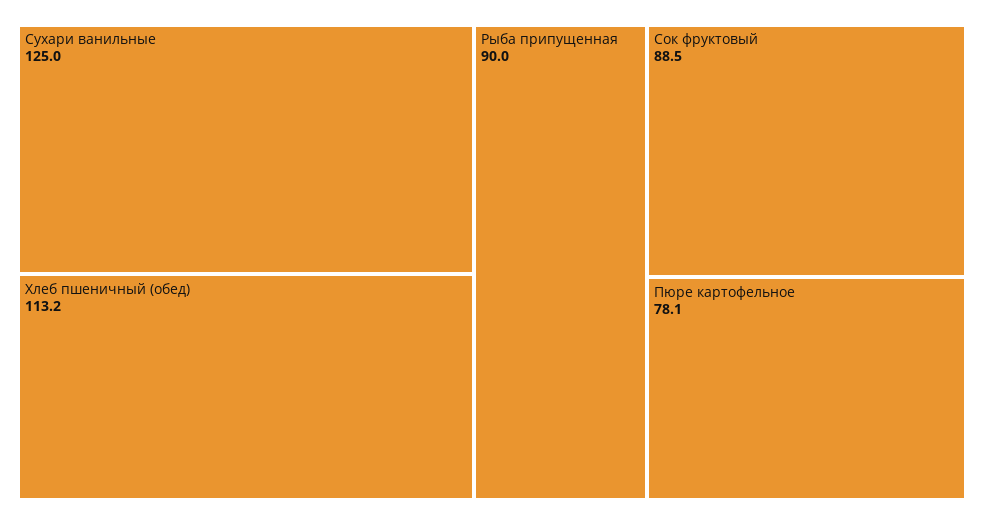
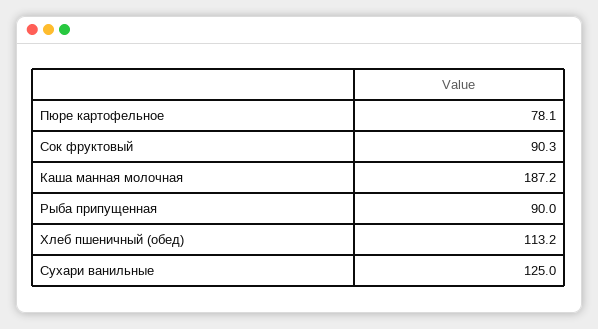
  {
    "Сухари ванильные": 125,
    "Хлеб пшеничный (обед)": 113.2,
    "Рыба припущенная": 90,
-   "Сок фруктовый": 88.5,
+   "Сок фруктовый": 90.3,
-   "Пюре картофельное": 78.1
+   "Пюре картофельное": 78.1,
+   "Каша манная молочная": 187.2
  }

